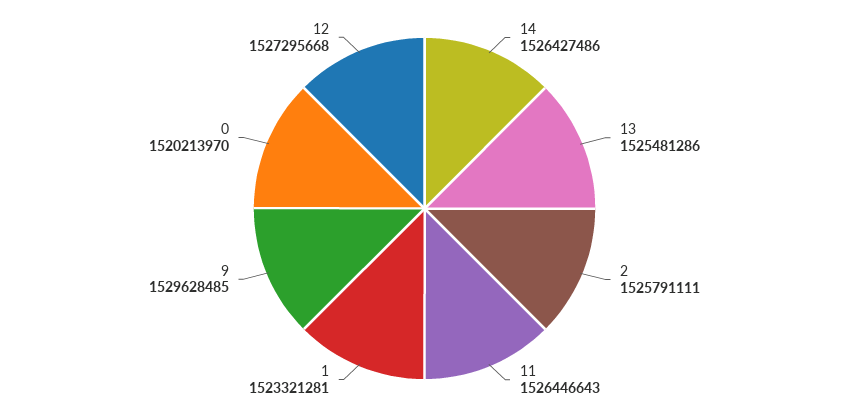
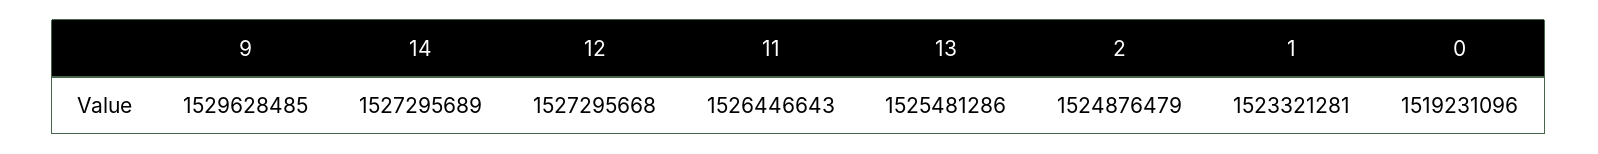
  {
-   "14": 1526427486,
+   "14": 1527295689,
    "13": 1525481286,
-   "2": 1525791111,
+   "2": 1524876479,
    "11": 1526446643,
    "1": 1523321281,
    "9": 1529628485,
-   "0": 1520213970,
+   "0": 1519231096,
    "12": 1527295668
  }

